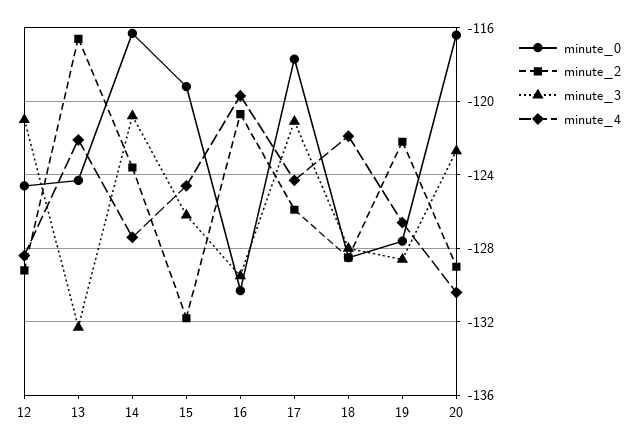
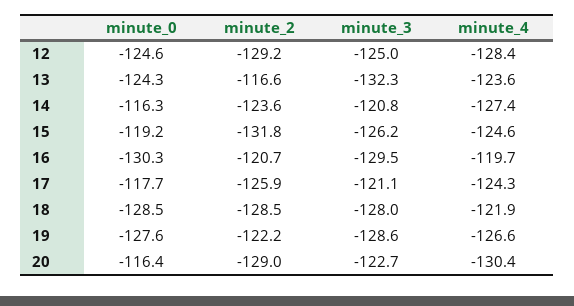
  {
    "minute_0": {
      "12": -124.6,
      "13": -124.3,
      "14": -116.3,
      "15": -119.2,
      "16": -130.3,
      "17": -117.7,
      "18": -128.5,
      "19": -127.6,
      "20": -116.4
    },
    "minute_2": {
      "12": -129.2,
      "13": -116.6,
      "14": -123.6,
      "15": -131.8,
      "16": -120.7,
      "17": -125.9,
      "18": -128.5,
      "19": -122.2,
      "20": -129
    },
    "minute_3": {
-     "12": -121,
+     "12": -125,
      "13": -132.3,
      "14": -120.8,
      "15": -126.2,
      "16": -129.5,
      "17": -121.1,
      "18": -128,
      "19": -128.6,
      "20": -122.7
    },
    "minute_4": {
      "12": -128.4,
-     "13": -122,
+     "13": -123.6,
      "14": -127.4,
      "15": -124.6,
      "16": -119.7,
      "17": -124.3,
      "18": -121.9,
      "19": -126.6,
      "20": -130.4
    }
  }

